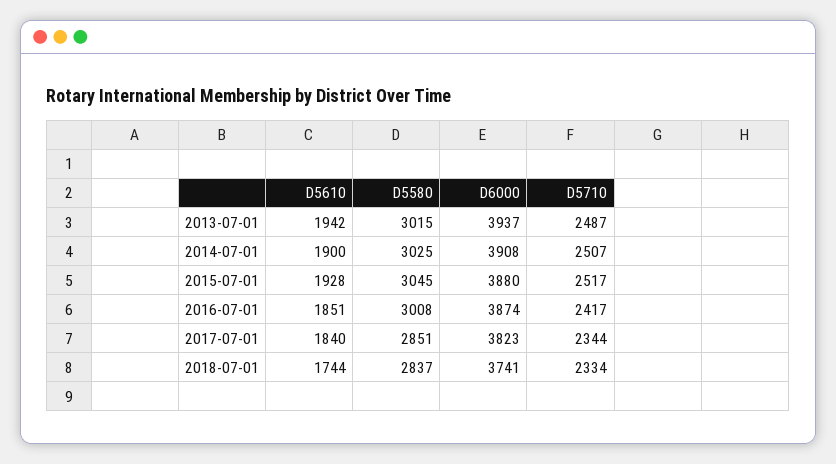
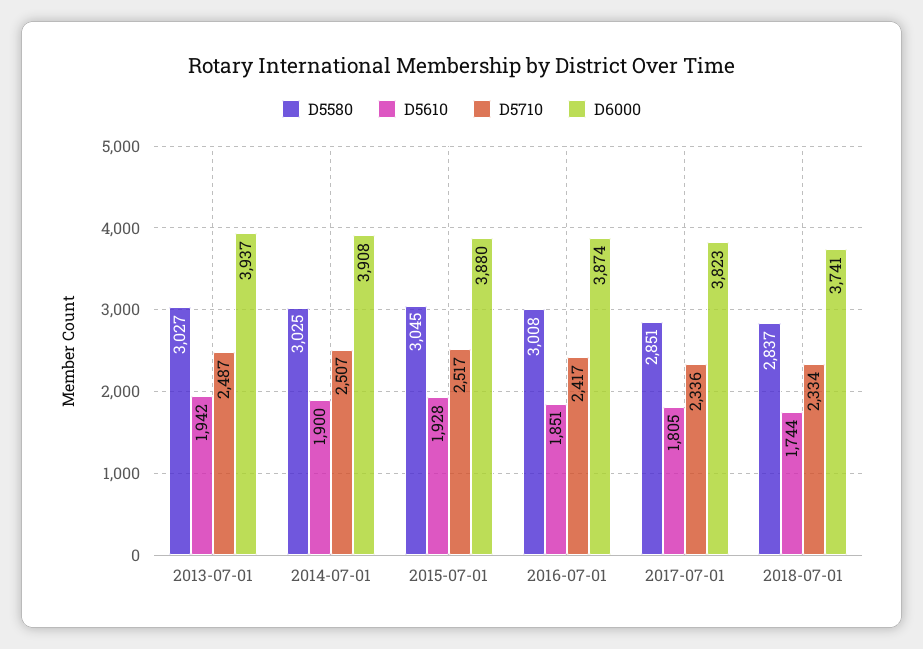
  {
    "D5610": {
      "2013-07-01": 1942,
      "2014-07-01": 1900,
      "2015-07-01": 1928,
      "2016-07-01": 1851,
-     "2017-07-01": 1840,
+     "2017-07-01": 1805,
      "2018-07-01": 1744
    },
    "D5580": {
-     "2013-07-01": 3015,
+     "2013-07-01": 3027,
      "2014-07-01": 3025,
      "2015-07-01": 3045,
      "2016-07-01": 3008,
      "2017-07-01": 2851,
      "2018-07-01": 2837
    },
    "D6000": {
      "2013-07-01": 3937,
      "2014-07-01": 3908,
      "2015-07-01": 3880,
      "2016-07-01": 3874,
      "2017-07-01": 3823,
      "2018-07-01": 3741
    },
    "D5710": {
      "2013-07-01": 2487,
      "2014-07-01": 2507,
      "2015-07-01": 2517,
      "2016-07-01": 2417,
-     "2017-07-01": 2344,
+     "2017-07-01": 2336,
      "2018-07-01": 2334
    }
  }

